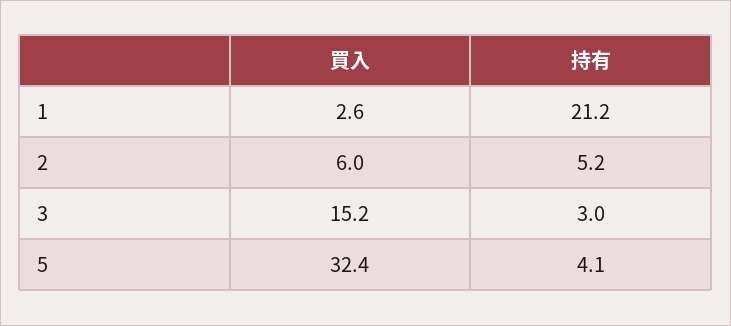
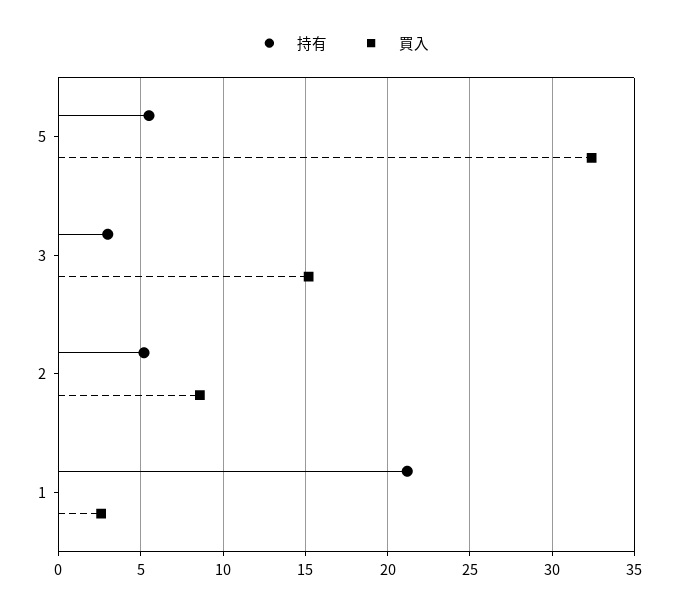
  {
    "買入": {
      "1": 2.6,
-     "2": 6,
+     "2": 8.5,
      "3": 15.2,
      "5": 32.4
    },
    "持有": {
      "1": 21.2,
      "2": 5.2,
      "3": 3,
-     "5": 4.1
+     "5": 5.5
    }
  }

